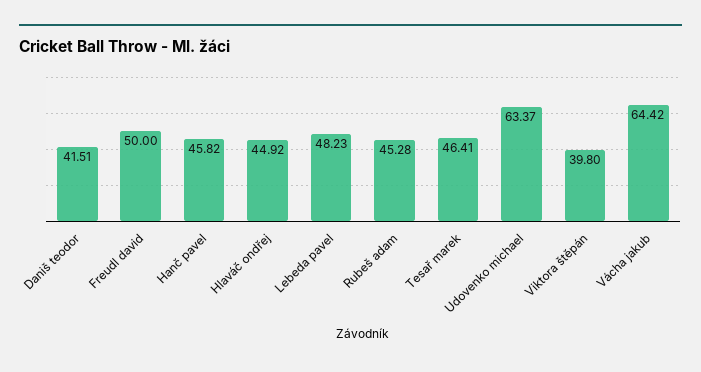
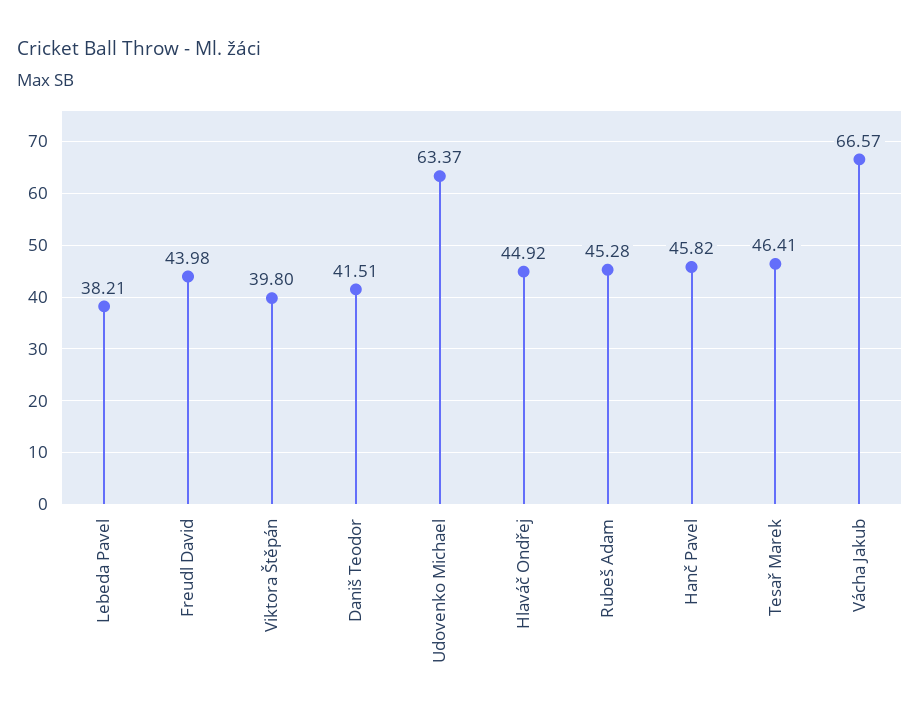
  {
    "Daniš teodor": 41.51,
-   "Freudl david": 50,
+   "Freudl david": 43.98,
    "Hanč pavel": 45.82,
    "Hlaváč ondřej": 44.92,
-   "Lebeda pavel": 48.23,
+   "Lebeda pavel": 38.21,
    "Rubeš adam": 45.28,
    "Tesař marek": 46.41,
    "Udovenko michael": 63.37,
    "Viktora štěpán": 39.8,
-   "Vácha jakub": 64.42
+   "Vácha jakub": 66.57
  }

